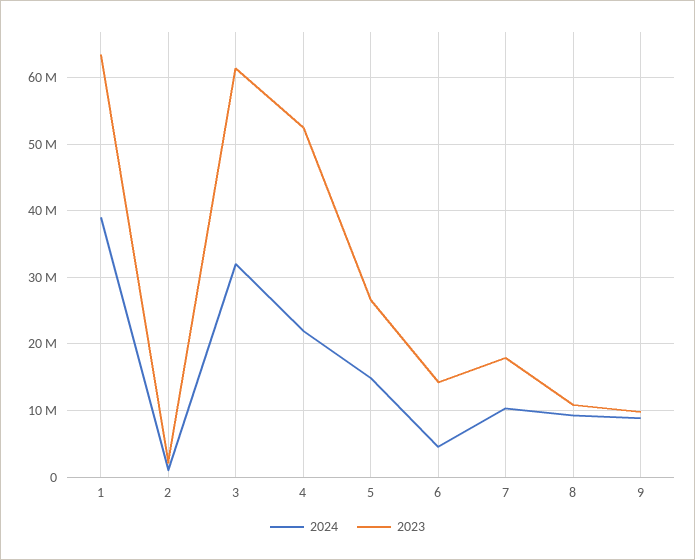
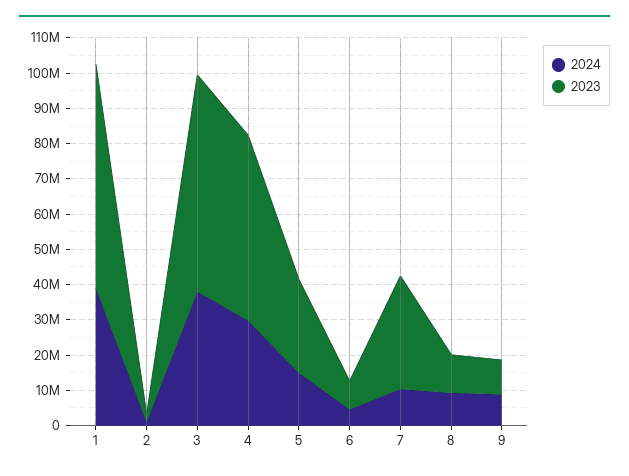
  {
    "2024": {
      "1": 39000000,
      "2": 1000000,
-     "3": 32000000,
+     "3": 37500000,
-     "4": 22000000,
+     "4": 30000000,
      "5": 15000000,
      "6": 5000000,
      "7": 10000000,
      "8": 9000000,
      "9": 9000000
    },
    "2023": {
      "1": 63000000,
      "2": 2000000,
      "3": 61000000,
      "4": 53000000,
      "5": 27000000,
-     "6": 14000000,
+     "6": 7500000,
-     "7": 18000000,
+     "7": 32500000,
      "8": 11000000,
      "9": 10000000
    }
  }

